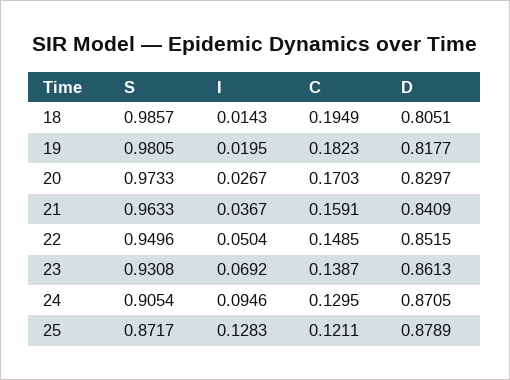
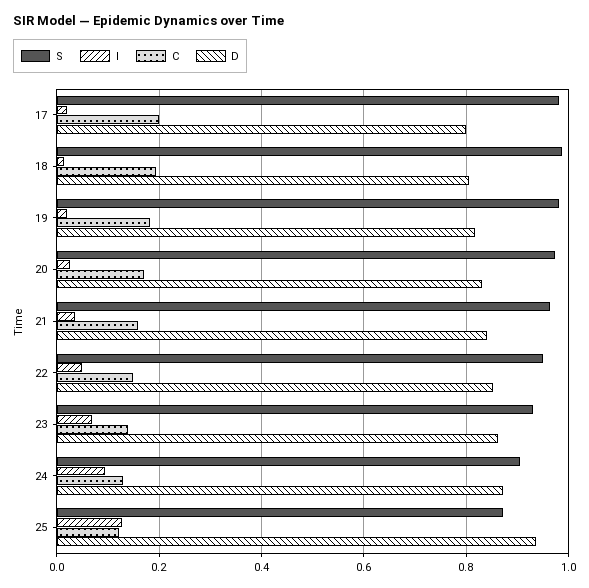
  {
    "S": {
      "18": 0.9857,
      "19": 0.9805,
      "20": 0.9733,
      "21": 0.9633,
      "22": 0.9496,
      "23": 0.9308,
      "24": 0.9054,
-     "25": 0.8717
+     "25": 0.8717,
+     "17": 0.98
    },
    "I": {
      "18": 0.0143,
      "19": 0.0195,
      "20": 0.0267,
      "21": 0.0367,
      "22": 0.0504,
      "23": 0.0692,
      "24": 0.0946,
-     "25": 0.1283
+     "25": 0.1283,
+     "17": 0.02
    },
    "C": {
      "18": 0.1949,
      "19": 0.1823,
      "20": 0.1703,
      "21": 0.1591,
      "22": 0.1485,
      "23": 0.1387,
      "24": 0.1295,
-     "25": 0.1211
+     "25": 0.1211,
+     "17": 0.2
    },
    "D": {
      "18": 0.8051,
      "19": 0.8177,
      "20": 0.8297,
      "21": 0.8409,
      "22": 0.8515,
      "23": 0.8613,
      "24": 0.8705,
-     "25": 0.8789
+     "25": 0.94,
+     "17": 0.8
    }
  }

